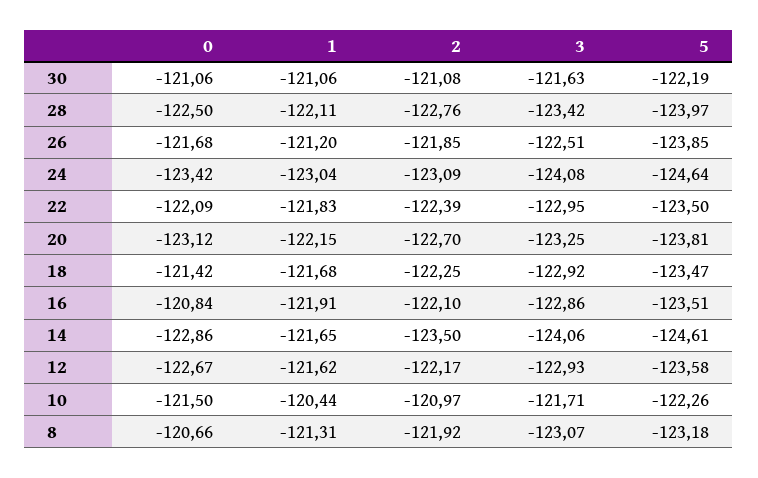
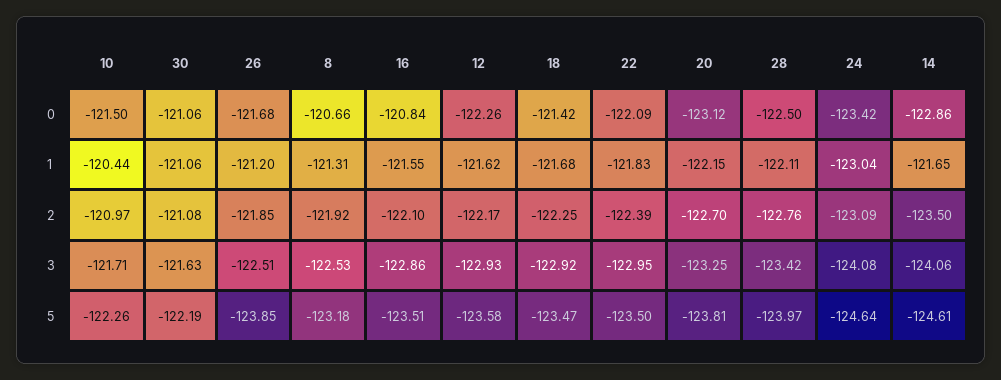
  {
    "0": {
      "30": -121.06,
      "28": -122.5,
      "26": -121.68,
      "24": -123.42,
      "22": -122.09,
      "20": -123.12,
      "18": -121.42,
      "16": -120.84,
      "14": -122.86,
-     "12": -122.67,
+     "12": -122.26,
      "10": -121.5,
      "8": -120.66
    },
    "1": {
      "30": -121.06,
      "28": -122.11,
      "26": -121.2,
      "24": -123.04,
      "22": -121.83,
      "20": -122.15,
      "18": -121.68,
-     "16": -121.91,
+     "16": -121.55,
      "14": -121.65,
      "12": -121.62,
      "10": -120.44,
      "8": -121.31
    },
    "2": {
      "30": -121.08,
      "28": -122.76,
      "26": -121.85,
      "24": -123.09,
      "22": -122.39,
      "20": -122.7,
      "18": -122.25,
      "16": -122.1,
      "14": -123.5,
      "12": -122.17,
      "10": -120.97,
      "8": -121.92
    },
    "3": {
      "30": -121.63,
      "28": -123.42,
      "26": -122.51,
      "24": -124.08,
      "22": -122.95,
      "20": -123.25,
      "18": -122.92,
      "16": -122.86,
      "14": -124.06,
      "12": -122.93,
      "10": -121.71,
-     "8": -123.07
+     "8": -122.53
    },
    "5": {
      "30": -122.19,
      "28": -123.97,
      "26": -123.85,
      "24": -124.64,
      "22": -123.5,
      "20": -123.81,
      "18": -123.47,
      "16": -123.51,
      "14": -124.61,
      "12": -123.58,
      "10": -122.26,
      "8": -123.18
    }
  }

